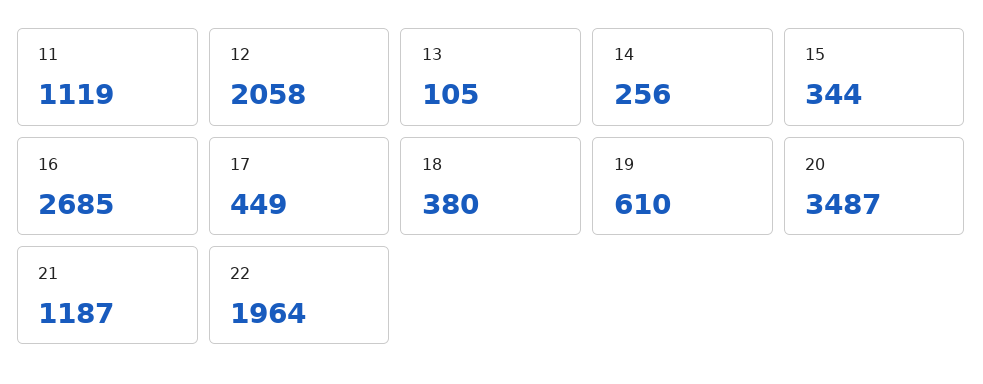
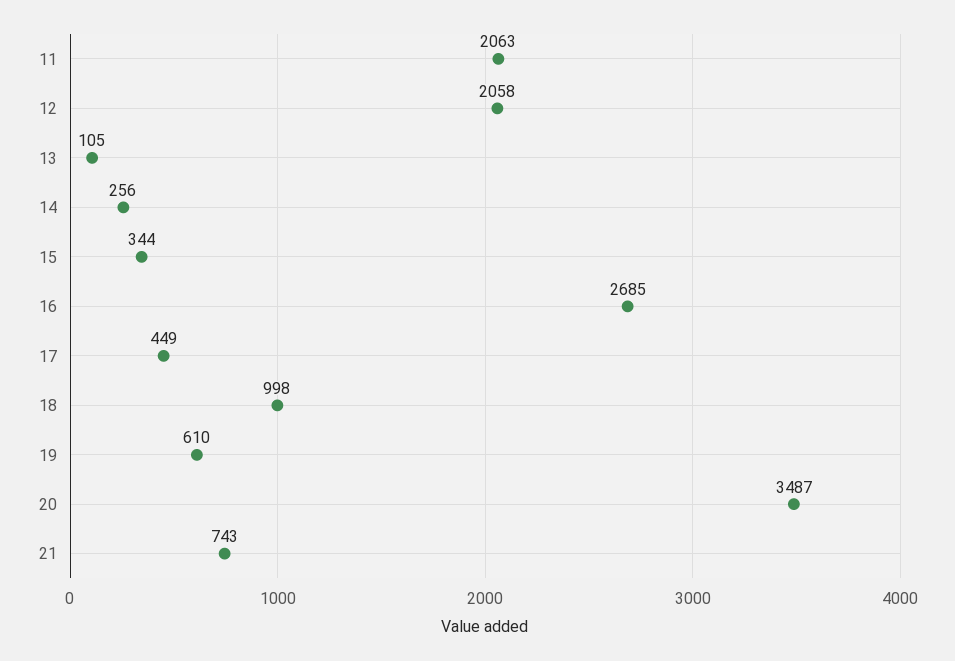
  {
-   "11": 1119,
+   "11": 2063,
    "12": 2058,
    "13": 105,
    "14": 256,
    "15": 344,
    "16": 2685,
    "17": 449,
-   "18": 380,
+   "18": 998,
    "19": 610,
    "20": 3487,
-   "21": 1187,
+   "21": 743
-   "22": 1964
  }

